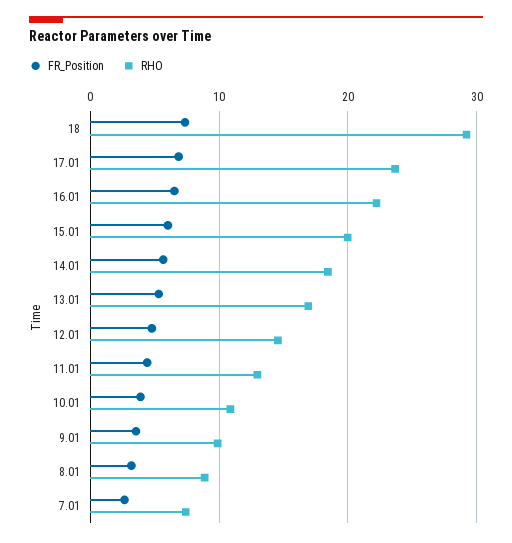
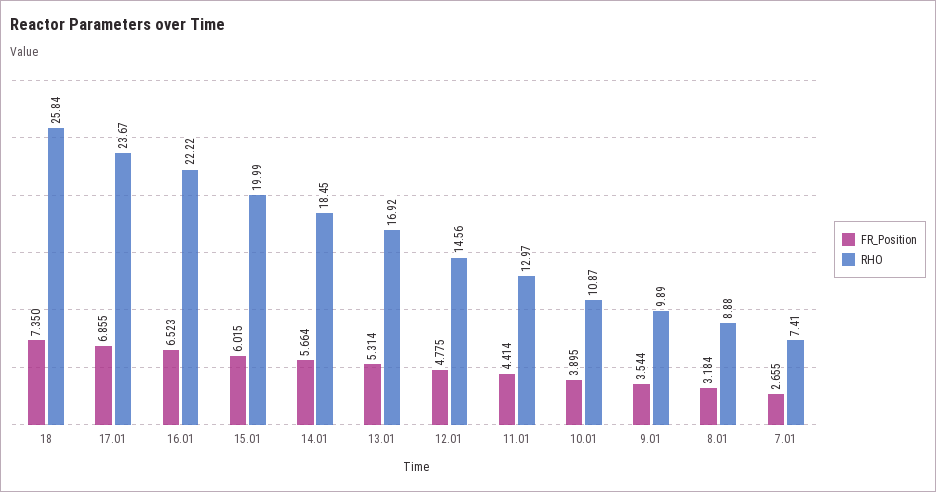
  {
    "FR_Position": {
      "18": 7.35,
      "17.01": 6.855,
      "16.01": 6.523,
      "15.01": 6.015,
      "14.01": 5.664,
      "13.01": 5.314,
      "12.01": 4.775,
      "11.01": 4.414,
      "10.01": 3.895,
      "9.01": 3.544,
      "8.01": 3.184,
      "7.01": 2.655
    },
    "RHO": {
-     "18": 29,
+     "18": 25.84,
      "17.01": 23.67,
      "16.01": 22.22,
      "15.01": 19.99,
      "14.01": 18.45,
      "13.01": 16.92,
      "12.01": 14.56,
      "11.01": 12.97,
      "10.01": 10.87,
      "9.01": 9.89,
      "8.01": 8.88,
      "7.01": 7.41
    }
  }

